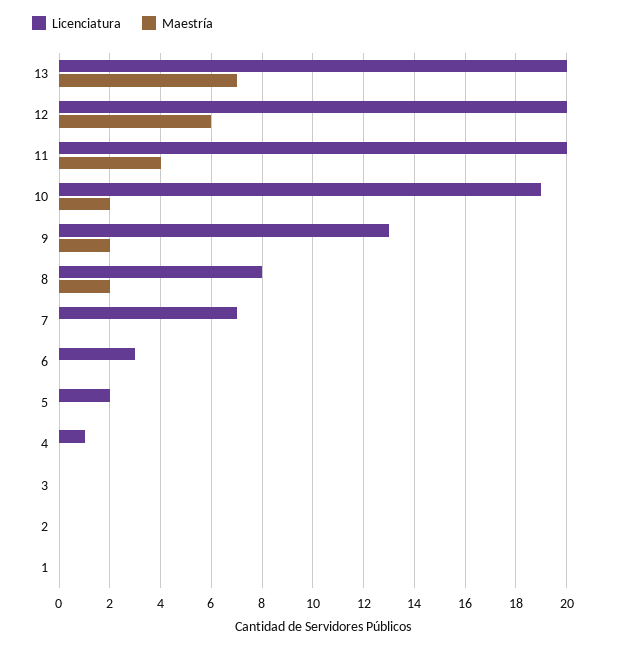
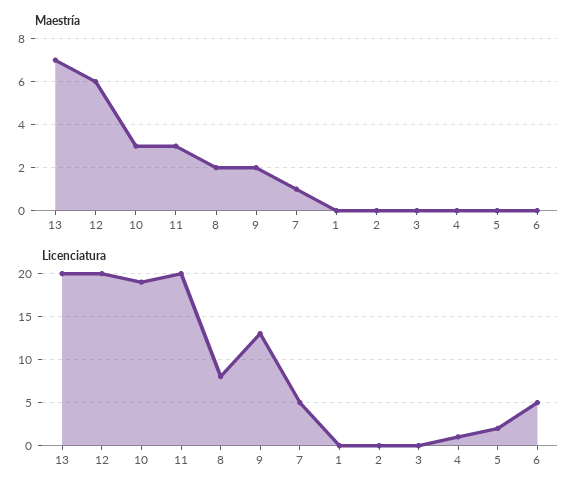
  {
    "Licenciatura": {
      "13": 20,
      "12": 20,
      "11": 20,
      "10": 19,
      "9": 13,
      "8": 8,
-     "7": 7,
+     "7": 5,
-     "6": 3,
+     "6": 5,
      "5": 2,
      "4": 1,
      "3": 0,
      "2": 0,
      "1": 0
    },
    "Maestría": {
      "13": 7,
      "12": 6,
-     "11": 4,
+     "11": 3,
-     "10": 2,
+     "10": 3,
      "9": 2,
      "8": 2,
-     "7": 0,
+     "7": 1,
      "6": 0,
      "5": 0,
      "4": 0,
      "3": 0,
      "2": 0,
      "1": 0
    }
  }

